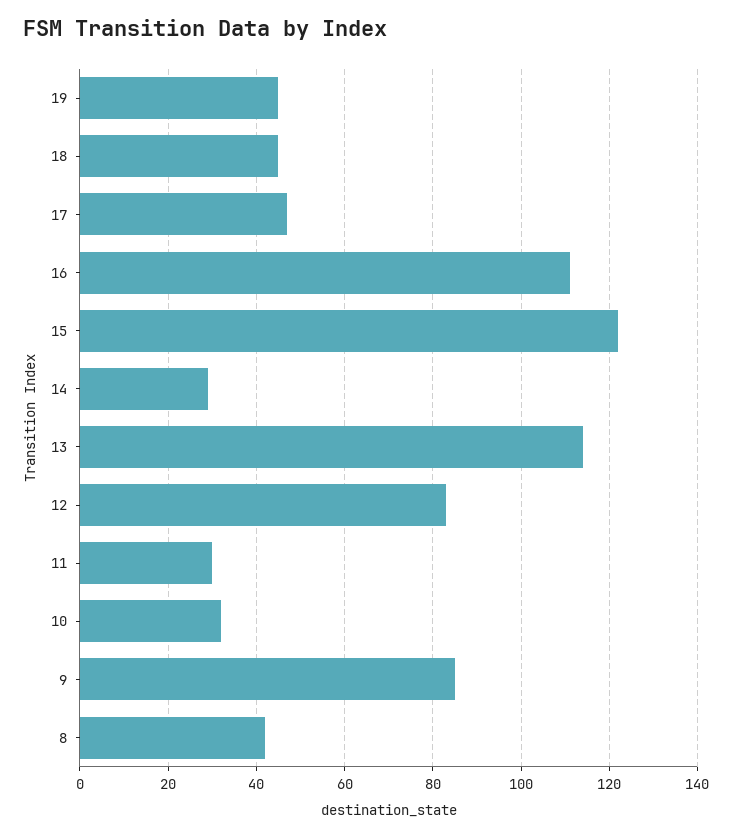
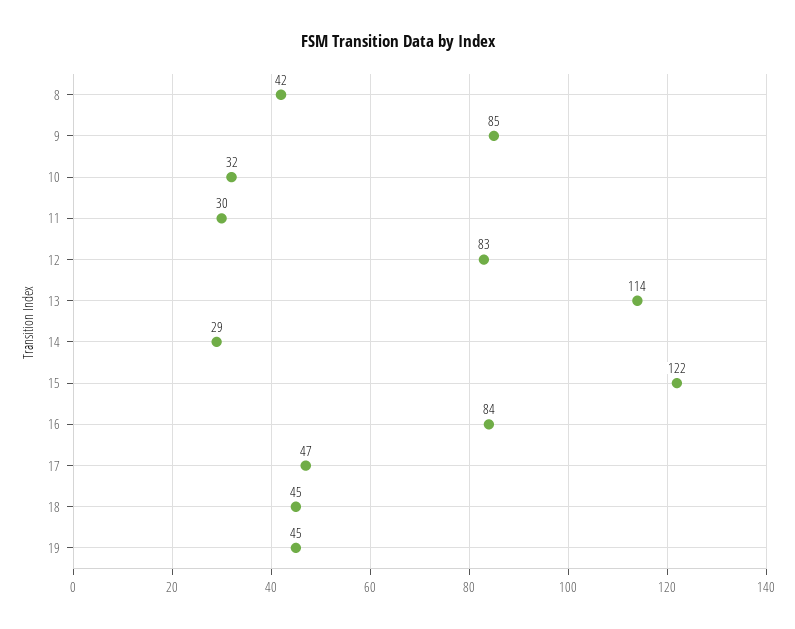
  {
    "19": 45,
    "18": 45,
    "17": 47,
-   "16": 110,
+   "16": 84,
    "15": 122,
    "14": 29,
    "13": 114,
    "12": 83,
    "11": 30,
    "10": 32,
    "9": 85,
    "8": 42
  }

